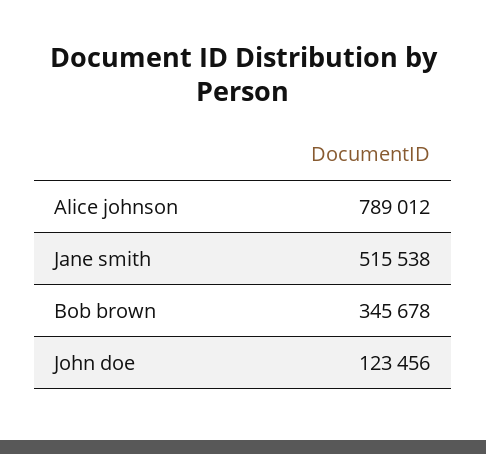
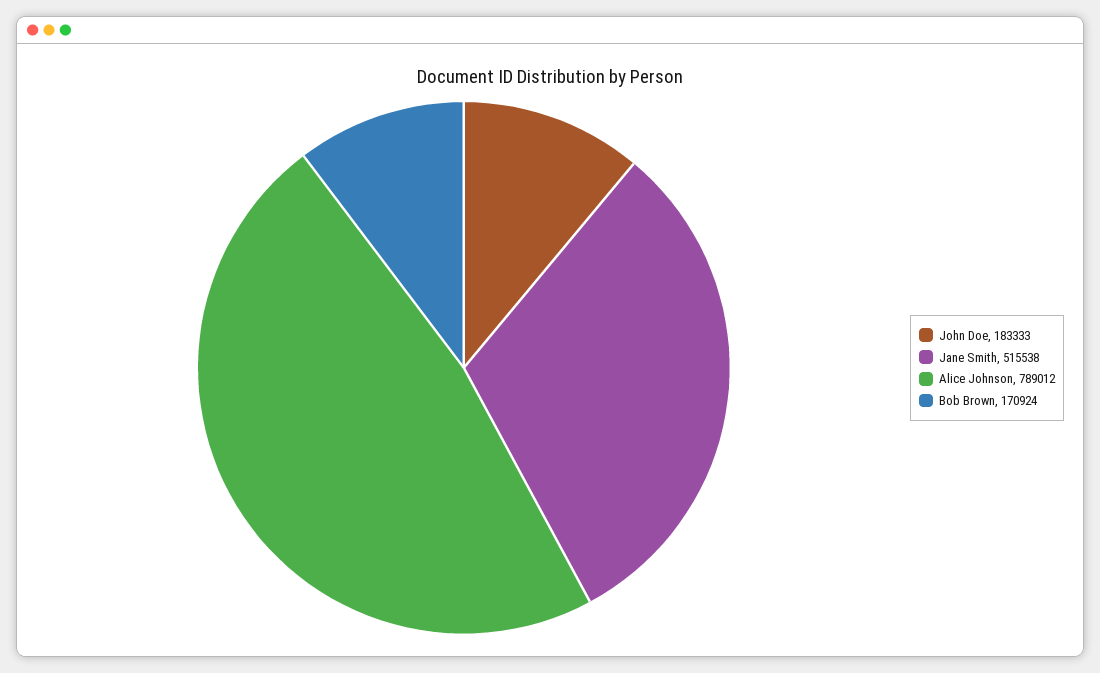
  {
    "Alice johnson": 789012,
    "Jane smith": 515538,
-   "Bob brown": 345678,
+   "Bob brown": 170924,
-   "John doe": 123456
+   "John doe": 183333
  }

